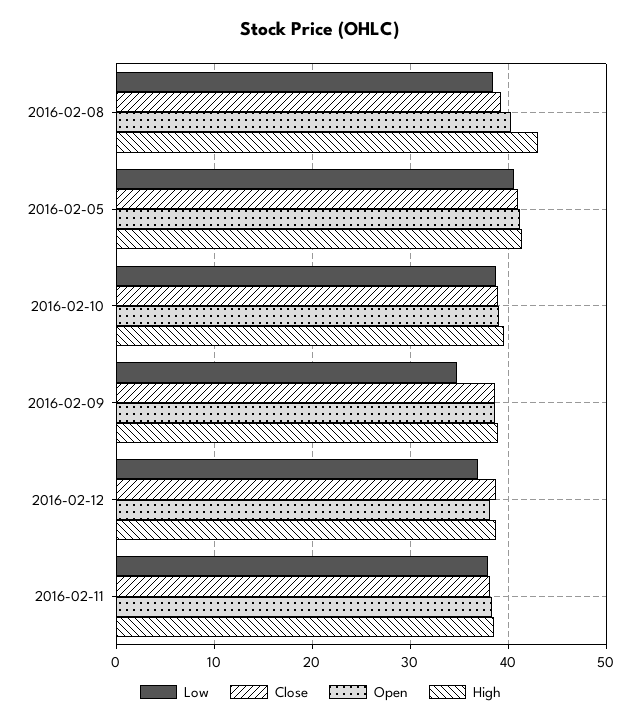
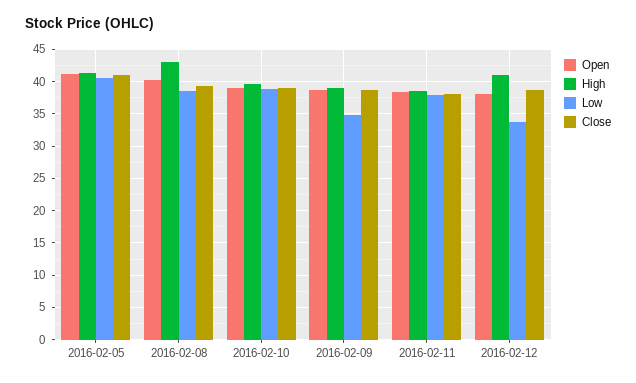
  {
    "Low": {
      "2016-02-08": 39,
      "2016-02-05": 41,
      "2016-02-10": 39,
      "2016-02-09": 35,
-     "2016-02-12": 37,
+     "2016-02-12": 34,
      "2016-02-11": 38
    },
    "Close": {
      "2016-02-08": 39,
      "2016-02-05": 41,
      "2016-02-10": 39,
      "2016-02-09": 39,
      "2016-02-12": 39,
      "2016-02-11": 38
    },
    "Open": {
      "2016-02-08": 40,
      "2016-02-05": 41,
      "2016-02-10": 39,
      "2016-02-09": 39,
      "2016-02-12": 38,
      "2016-02-11": 38
    },
    "High": {
      "2016-02-08": 43,
      "2016-02-05": 41,
      "2016-02-10": 40,
      "2016-02-09": 39,
-     "2016-02-12": 39,
+     "2016-02-12": 41,
      "2016-02-11": 39
    }
  }

